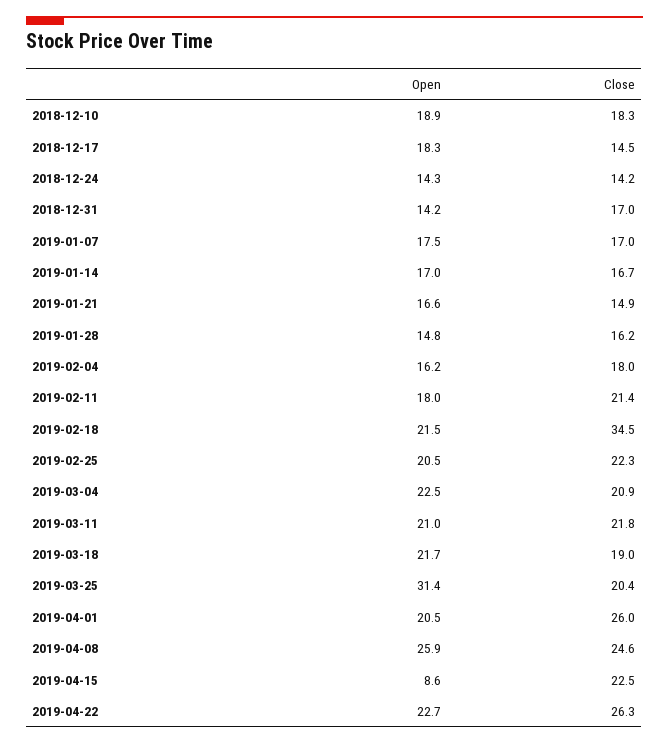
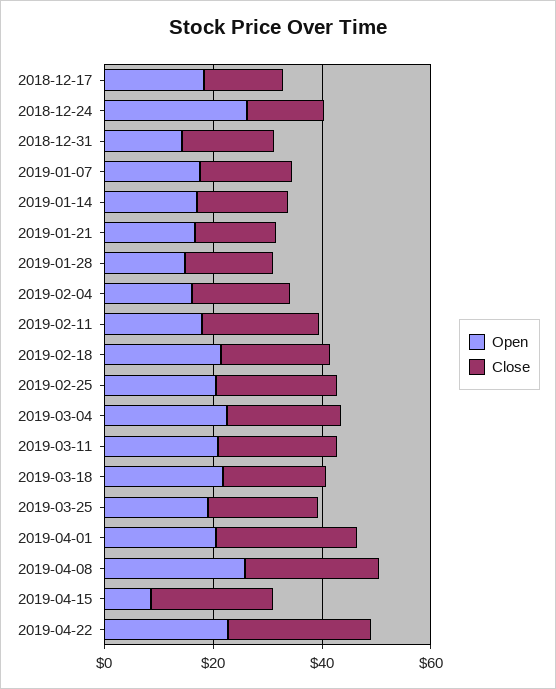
  {
    "Open": {
-     "2018-12-10": 18.9,
      "2018-12-17": 18.3,
-     "2018-12-24": 14.3,
+     "2018-12-24": 25,
      "2018-12-31": 14.2,
      "2019-01-07": 17.5,
      "2019-01-14": 17,
      "2019-01-21": 16.6,
      "2019-01-28": 14.8,
      "2019-02-04": 16.2,
      "2019-02-11": 18,
      "2019-02-18": 21.5,
      "2019-02-25": 20.5,
      "2019-03-04": 22.5,
      "2019-03-11": 21,
      "2019-03-18": 21.7,
-     "2019-03-25": 31.4,
+     "2019-03-25": 20,
      "2019-04-01": 20.5,
      "2019-04-08": 25.9,
      "2019-04-15": 8.6,
      "2019-04-22": 22.7
    },
    "Close": {
-     "2018-12-10": 18.3,
      "2018-12-17": 14.5,
      "2018-12-24": 14.2,
      "2018-12-31": 17,
      "2019-01-07": 17,
      "2019-01-14": 16.7,
      "2019-01-21": 14.9,
      "2019-01-28": 16.2,
      "2019-02-04": 18,
      "2019-02-11": 21.4,
-     "2019-02-18": 34.5,
+     "2019-02-18": 20,
      "2019-02-25": 22.3,
      "2019-03-04": 20.9,
      "2019-03-11": 21.8,
      "2019-03-18": 19,
      "2019-03-25": 20.4,
      "2019-04-01": 26,
      "2019-04-08": 24.6,
      "2019-04-15": 22.5,
      "2019-04-22": 26.3
    }
  }

